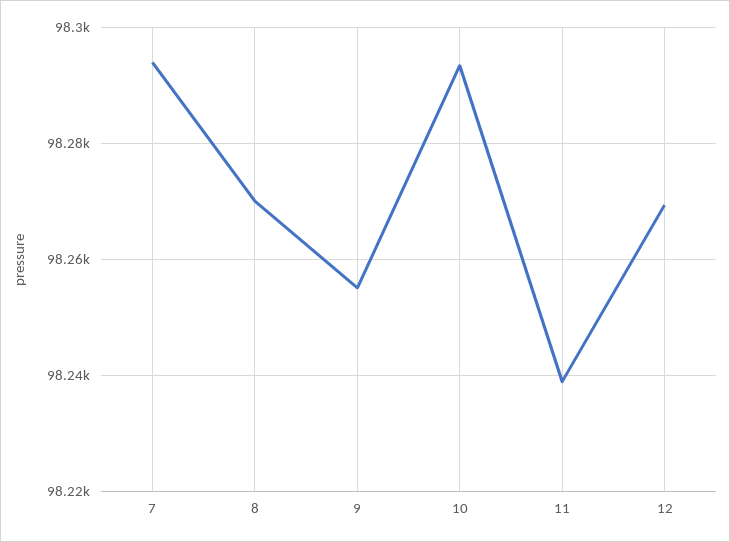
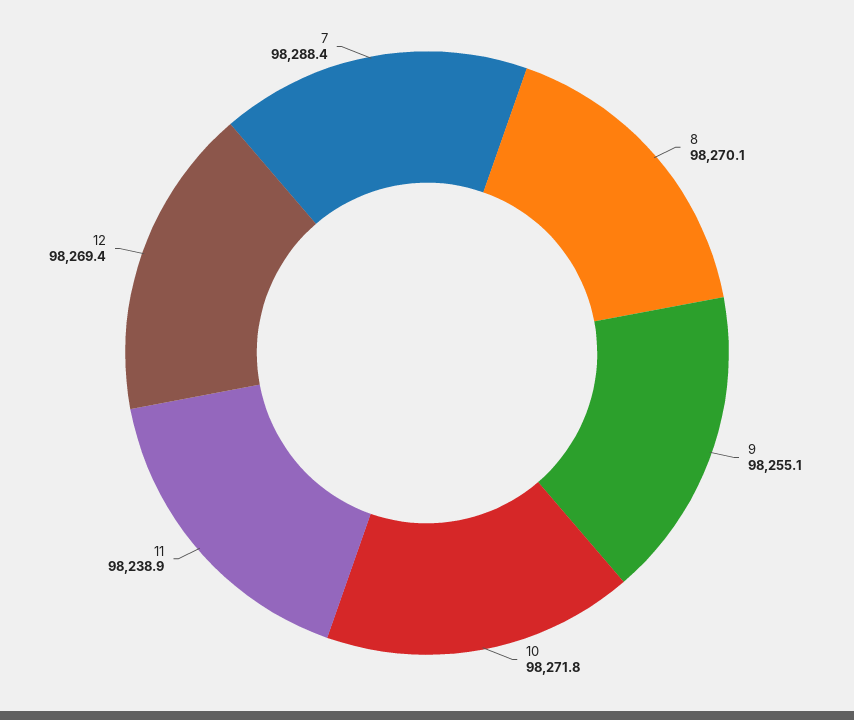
  {
-   "7": 98294,
+   "7": 98288.4,
    "8": 98270.1,
    "9": 98255.1,
-   "10": 98294,
+   "10": 98271.8,
    "11": 98238.9,
    "12": 98269.4
  }

